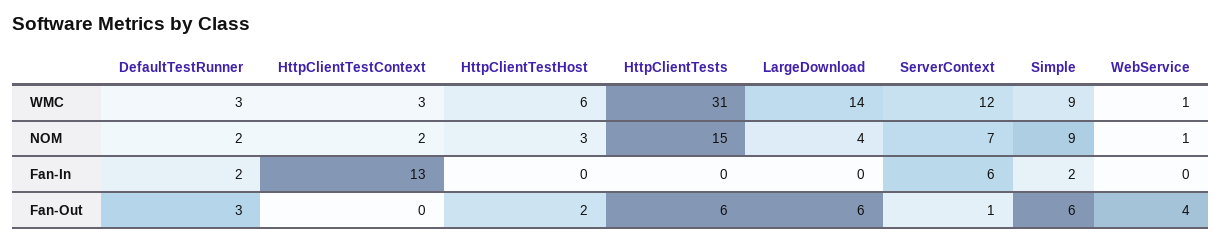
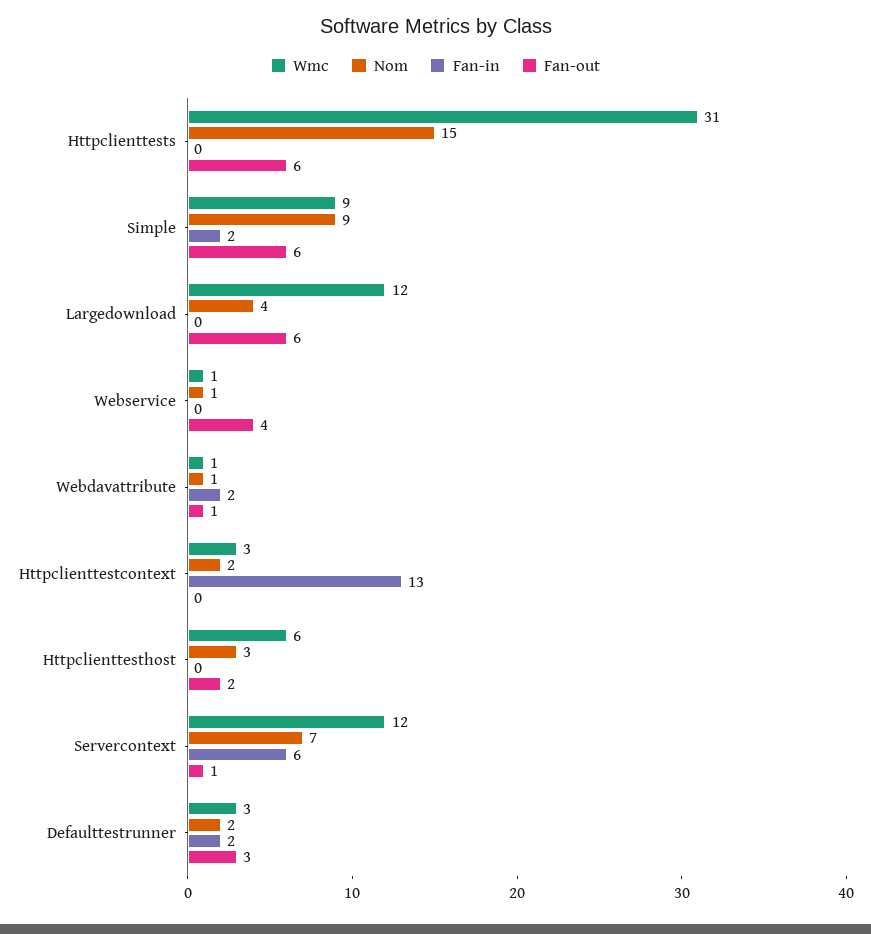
  {
    "WMC": {
      "DefaultTestRunner": 3,
      "HttpClientTestContext": 3,
      "HttpClientTestHost": 6,
      "HttpClientTests": 31,
-     "LargeDownload": 14,
+     "LargeDownload": 12,
      "ServerContext": 12,
      "Simple": 9,
-     "WebService": 1
+     "WebService": 1,
+     "Webdavattribute": 1
    },
    "NOM": {
      "DefaultTestRunner": 2,
      "HttpClientTestContext": 2,
      "HttpClientTestHost": 3,
      "HttpClientTests": 15,
      "LargeDownload": 4,
      "ServerContext": 7,
      "Simple": 9,
-     "WebService": 1
+     "WebService": 1,
+     "Webdavattribute": 1
    },
    "Fan-In": {
      "DefaultTestRunner": 2,
      "HttpClientTestContext": 13,
      "HttpClientTestHost": 0,
      "HttpClientTests": 0,
      "LargeDownload": 0,
      "ServerContext": 6,
      "Simple": 2,
-     "WebService": 0
+     "WebService": 0,
+     "Webdavattribute": 2
    },
    "Fan-Out": {
      "DefaultTestRunner": 3,
      "HttpClientTestContext": 0,
      "HttpClientTestHost": 2,
      "HttpClientTests": 6,
      "LargeDownload": 6,
      "ServerContext": 1,
      "Simple": 6,
-     "WebService": 4
+     "WebService": 4,
+     "Webdavattribute": 1
    }
  }

